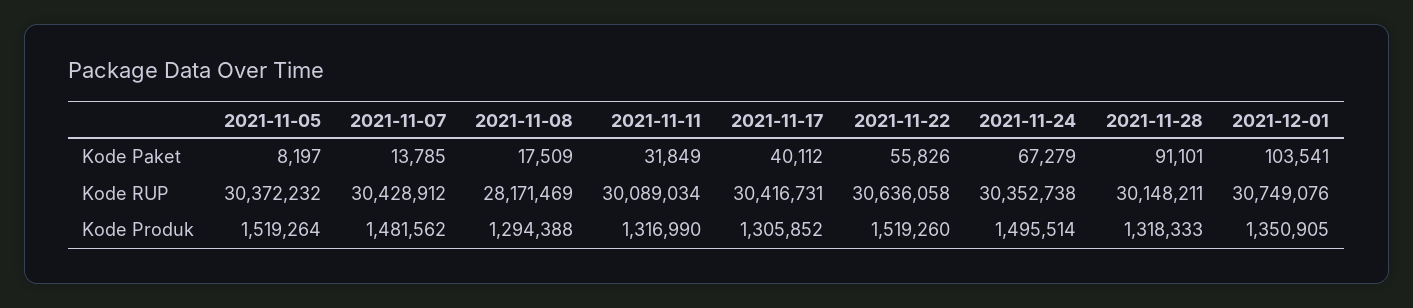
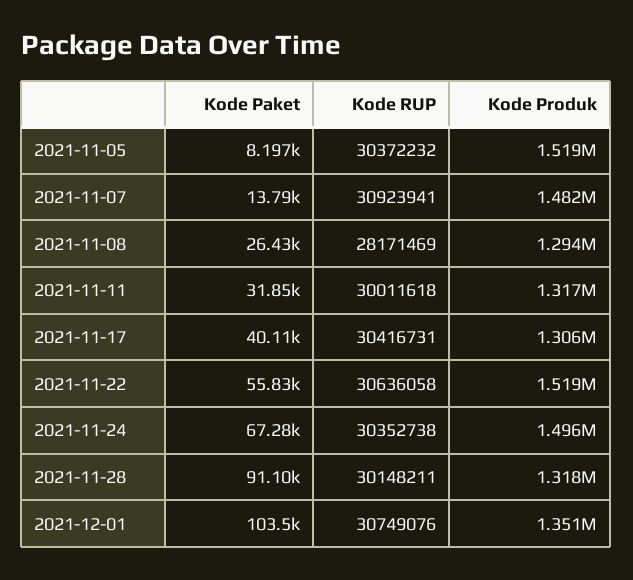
  {
    "2021-11-05": {
      "Kode Paket": 8197,
      "Kode RUP": 30372232,
      "Kode Produk": 1519264
    },
    "2021-11-07": {
      "Kode Paket": 13785,
-     "Kode RUP": 30428912,
+     "Kode RUP": 30923941,
      "Kode Produk": 1481562
    },
    "2021-11-08": {
-     "Kode Paket": 17509,
+     "Kode Paket": 26430,
      "Kode RUP": 28171469,
      "Kode Produk": 1294388
    },
    "2021-11-11": {
      "Kode Paket": 31849,
-     "Kode RUP": 30089034,
+     "Kode RUP": 30011618,
      "Kode Produk": 1316990
    },
    "2021-11-17": {
      "Kode Paket": 40112,
      "Kode RUP": 30416731,
      "Kode Produk": 1305852
    },
    "2021-11-22": {
      "Kode Paket": 55826,
      "Kode RUP": 30636058,
      "Kode Produk": 1519260
    },
    "2021-11-24": {
      "Kode Paket": 67279,
      "Kode RUP": 30352738,
      "Kode Produk": 1495514
    },
    "2021-11-28": {
      "Kode Paket": 91101,
      "Kode RUP": 30148211,
      "Kode Produk": 1318333
    },
    "2021-12-01": {
      "Kode Paket": 103541,
      "Kode RUP": 30749076,
      "Kode Produk": 1350905
    }
  }

